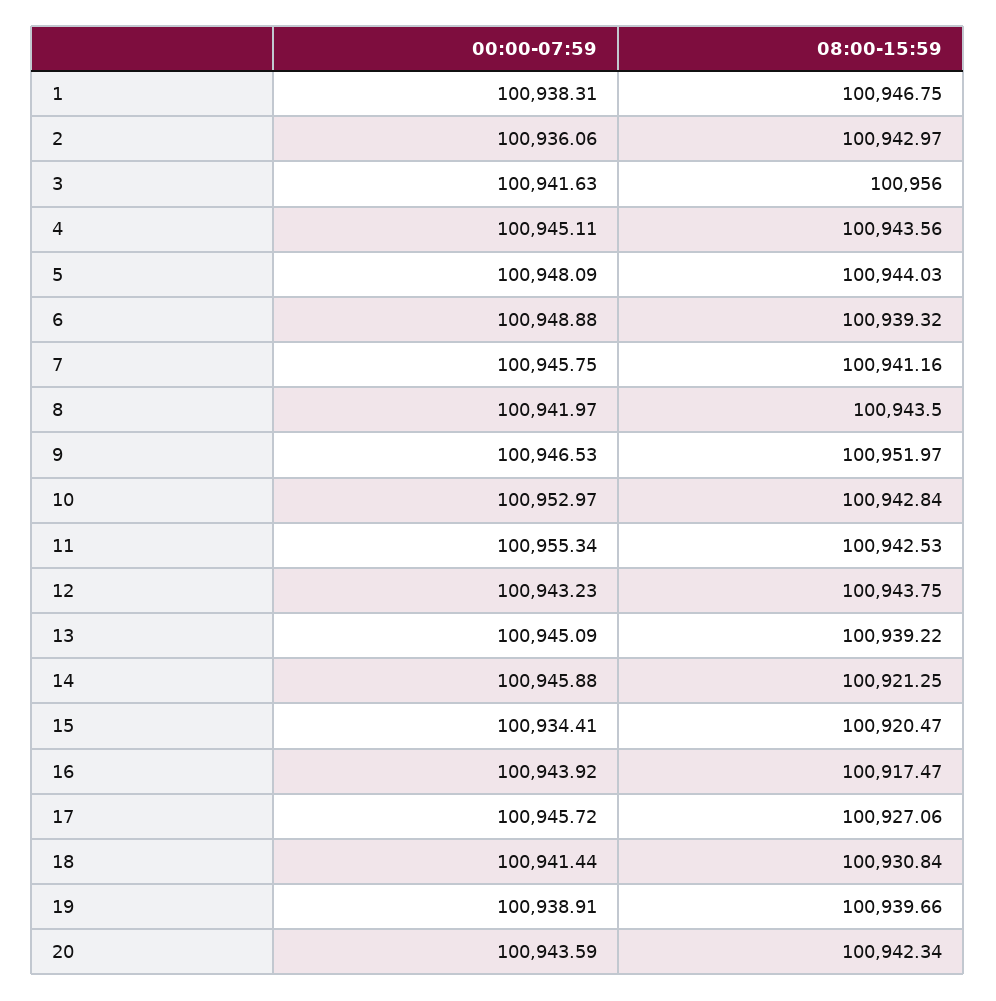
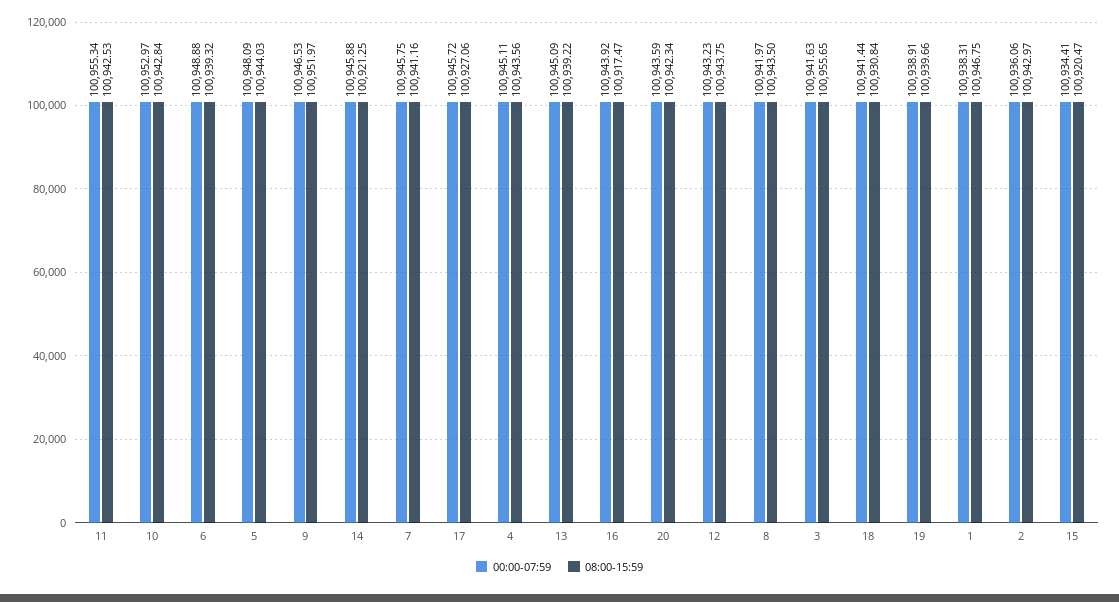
  {
    "00:00-07:59": {
      "1": 100938.31,
      "2": 100936.06,
      "3": 100941.63,
      "4": 100945.11,
      "5": 100948.09,
      "6": 100948.88,
      "7": 100945.75,
      "8": 100941.97,
      "9": 100946.53,
      "10": 100952.97,
      "11": 100955.34,
      "12": 100943.23,
      "13": 100945.09,
      "14": 100945.88,
      "15": 100934.41,
      "16": 100943.92,
      "17": 100945.72,
      "18": 100941.44,
      "19": 100938.91,
      "20": 100943.59
    },
    "08:00-15:59": {
      "1": 100946.75,
      "2": 100942.97,
-     "3": 100956,
+     "3": 100955.65,
      "4": 100943.56,
      "5": 100944.03,
      "6": 100939.32,
      "7": 100941.16,
      "8": 100943.5,
      "9": 100951.97,
      "10": 100942.84,
      "11": 100942.53,
      "12": 100943.75,
      "13": 100939.22,
      "14": 100921.25,
      "15": 100920.47,
      "16": 100917.47,
      "17": 100927.06,
      "18": 100930.84,
      "19": 100939.66,
      "20": 100942.34
    }
  }

